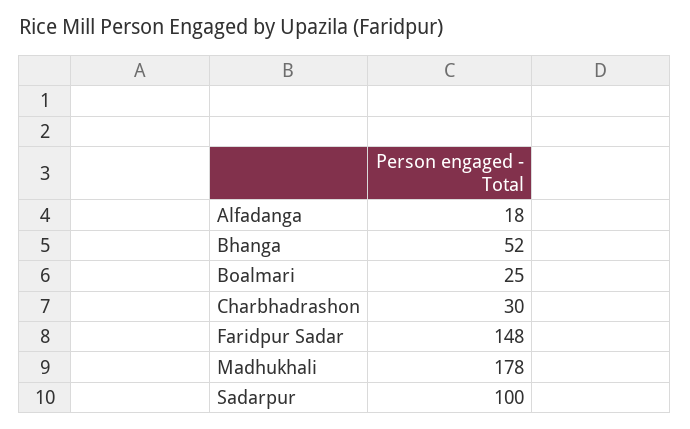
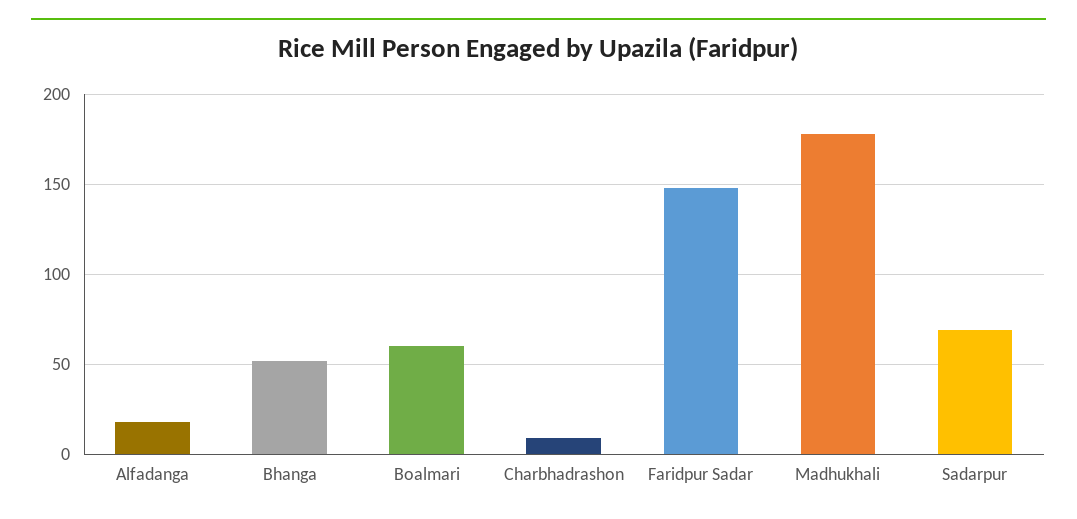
  {
    "Alfadanga": 18,
    "Bhanga": 52,
-   "Boalmari": 25,
+   "Boalmari": 60,
-   "Charbhadrashon": 30,
+   "Charbhadrashon": 10,
    "Faridpur Sadar": 148,
    "Madhukhali": 178,
-   "Sadarpur": 100
+   "Sadarpur": 70
  }

